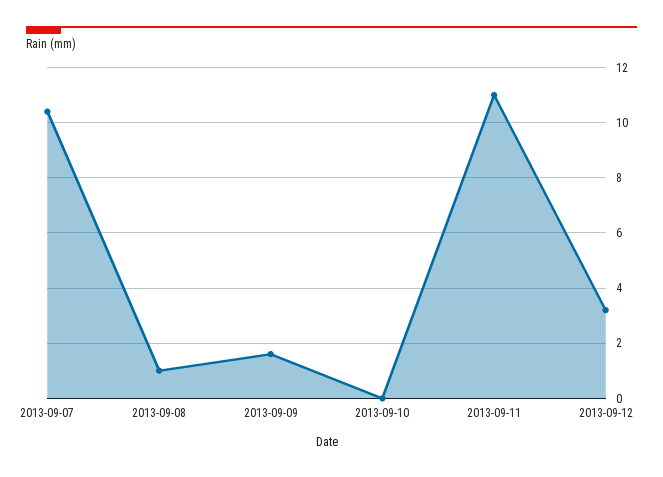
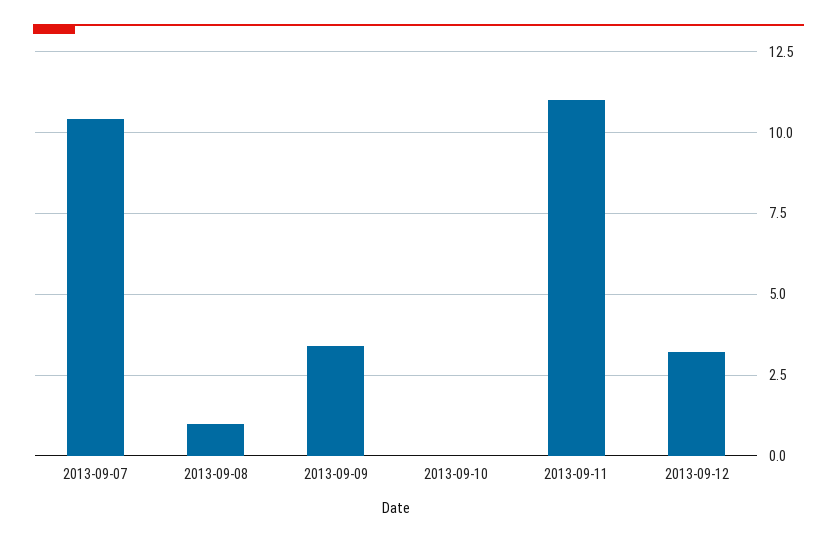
  {
    "2013-09-07": 10.5,
    "2013-09-08": 1,
-   "2013-09-09": 1.5,
+   "2013-09-09": 3.5,
    "2013-09-10": 0,
    "2013-09-11": 11,
    "2013-09-12": 3
  }

